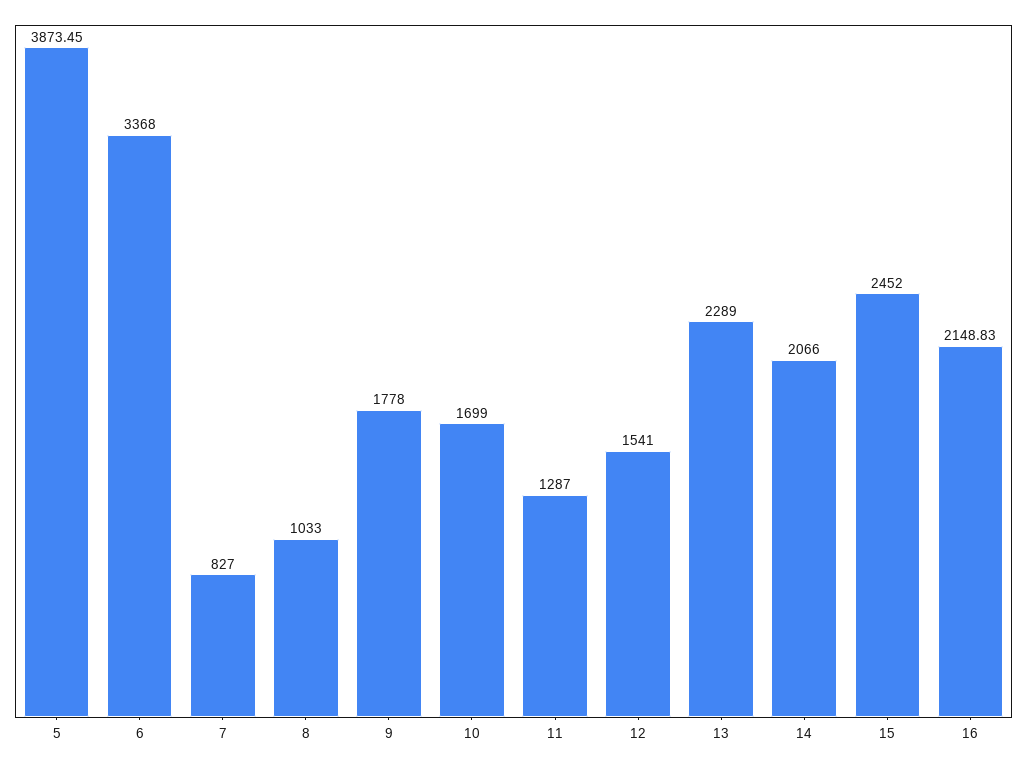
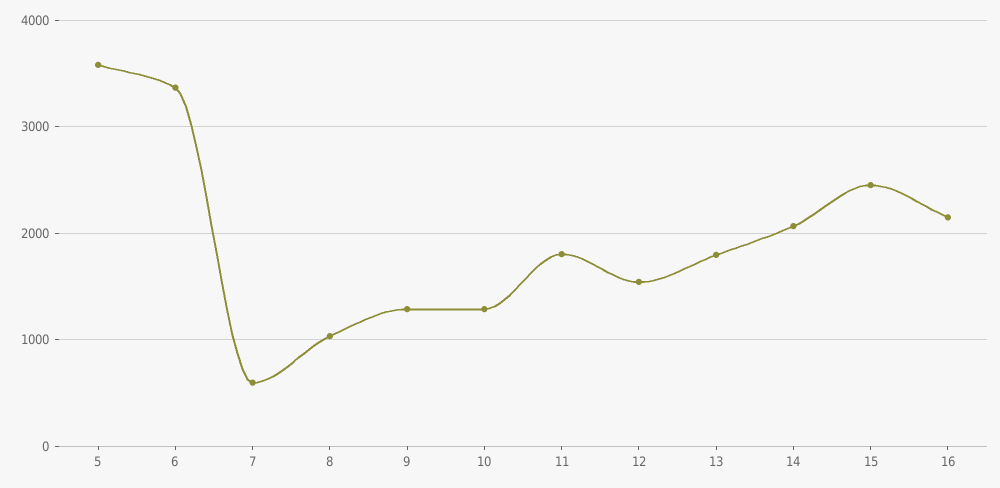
  {
-   "5": 3873.45,
+   "5": 3600,
    "6": 3368,
-   "7": 827,
+   "7": 600,
    "8": 1033,
-   "9": 1778,
+   "9": 1300,
-   "10": 1699,
+   "10": 1300,
-   "11": 1287,
+   "11": 1800,
    "12": 1541,
-   "13": 2289,
+   "13": 1800,
    "14": 2066,
    "15": 2452,
    "16": 2148.83
  }

